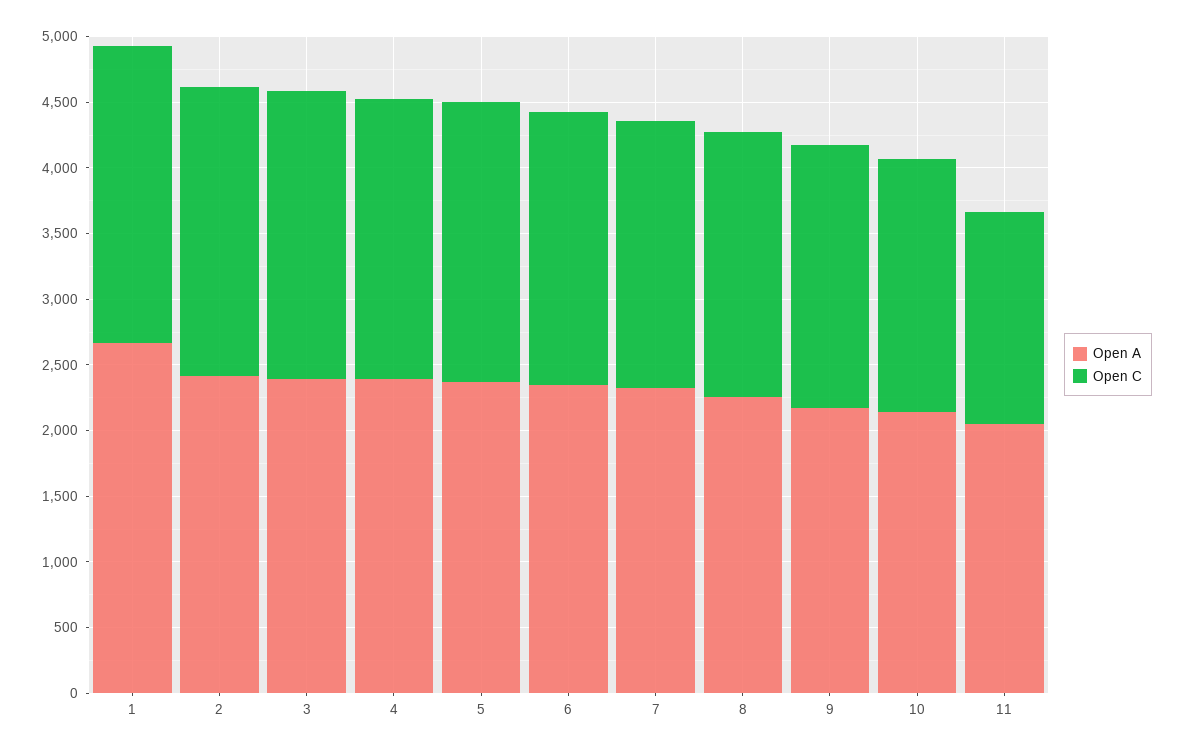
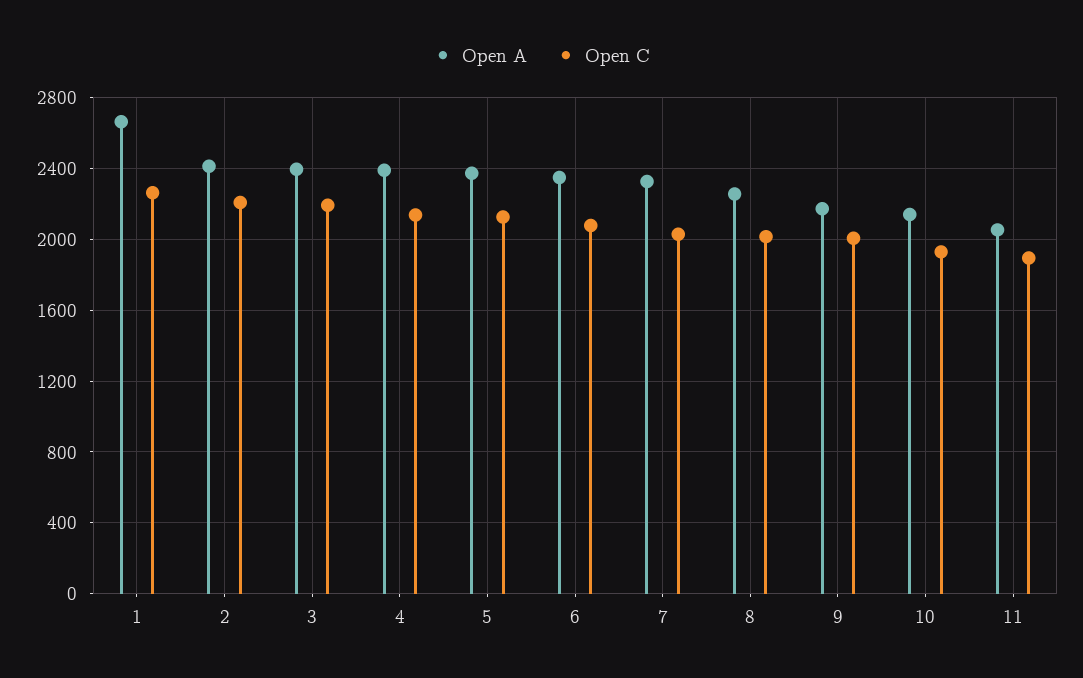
  {
    "Open A": {
      "1": 2650,
      "2": 2400,
      "3": 2400,
      "4": 2400,
      "5": 2350,
      "6": 2350,
      "7": 2350,
      "8": 2250,
      "9": 2150,
      "10": 2150,
      "11": 2050
    },
    "Open C": {
      "1": 2250,
      "2": 2200,
      "3": 2200,
      "4": 2150,
      "5": 2150,
      "6": 2100,
      "7": 2050,
      "8": 2000,
      "9": 2000,
      "10": 1950,
-     "11": 1600
+     "11": 1900
    }
  }

